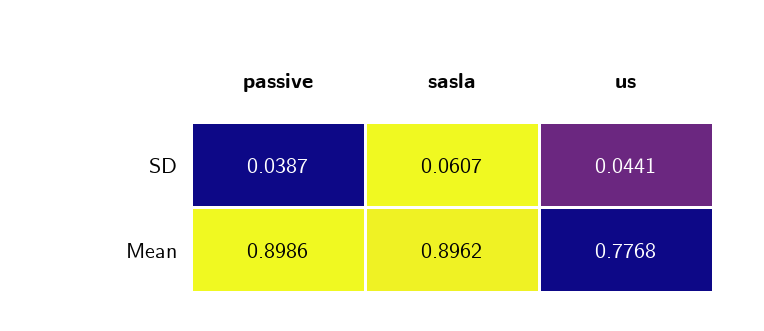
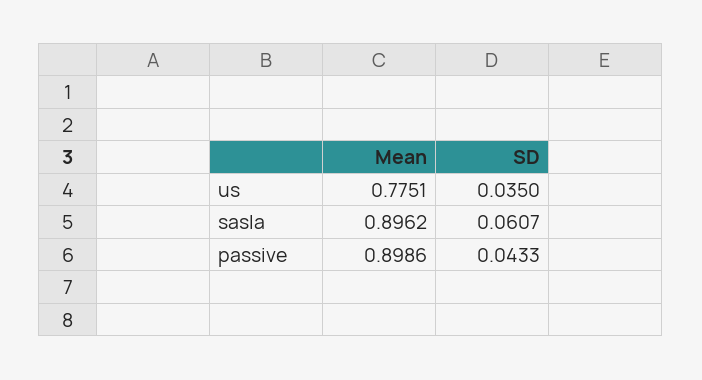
  {
    "passive": {
-     "SD": 0.0387,
+     "SD": 0.0433,
      "Mean": 0.8986
    },
    "sasla": {
      "SD": 0.0607,
      "Mean": 0.8962
    },
    "us": {
-     "SD": 0.0441,
+     "SD": 0.035,
-     "Mean": 0.7768
+     "Mean": 0.7751
    }
  }

